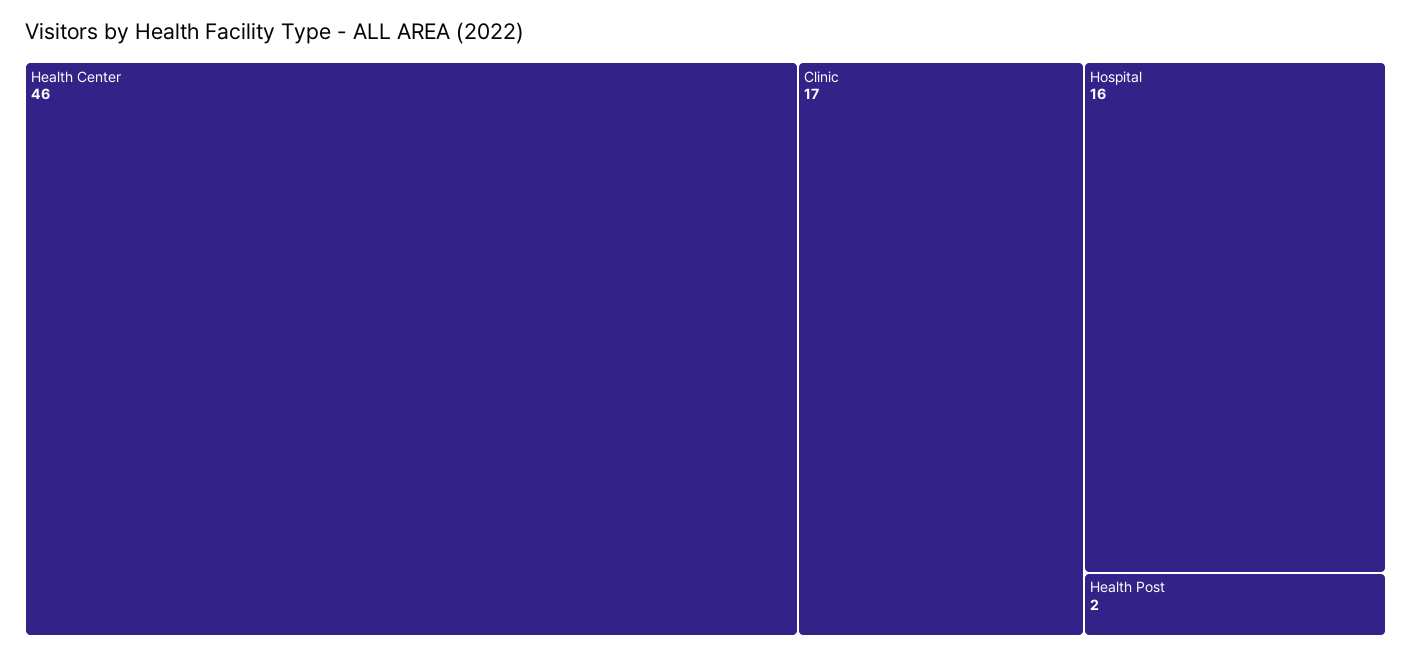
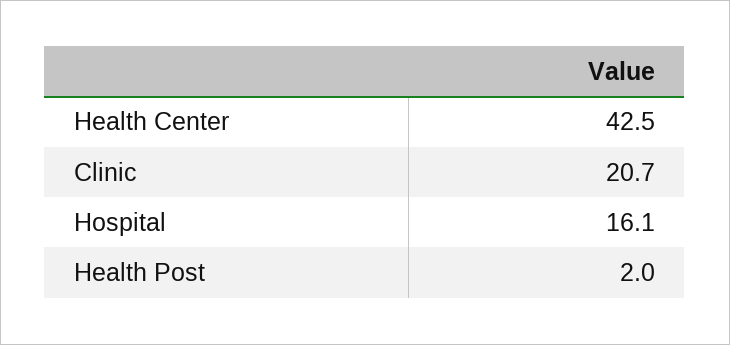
  {
-   "Health Center": 46,
+   "Health Center": 42.5,
-   "Clinic": 17,
+   "Clinic": 20.7,
    "Hospital": 16.1,
    "Health Post": 2
  }

